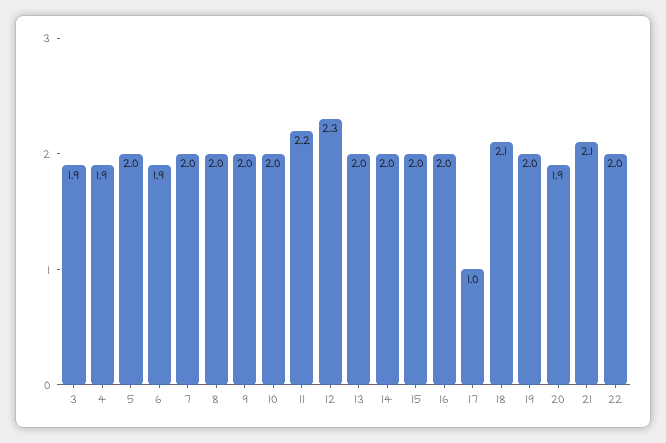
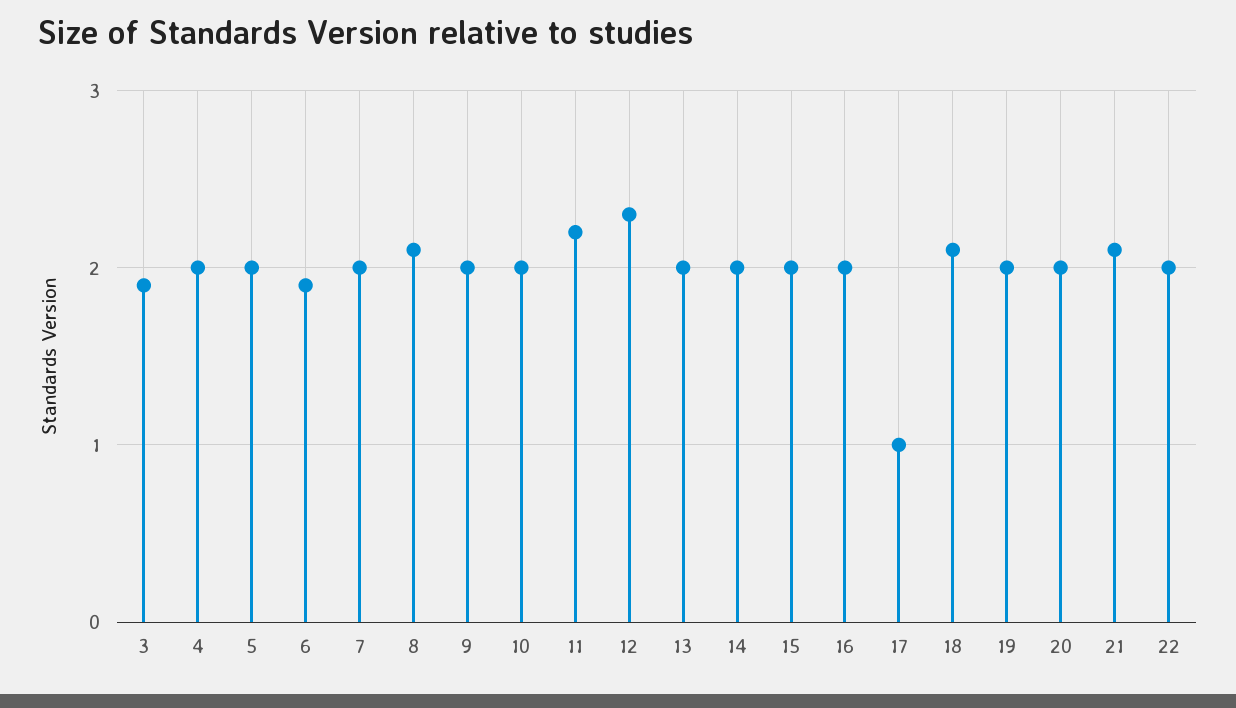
  {
    "3": 1.9,
-   "4": 1.9,
+   "4": 2,
    "5": 2,
    "6": 1.9,
    "7": 2,
-   "8": 2,
+   "8": 2.1,
    "9": 2,
    "10": 2,
    "11": 2.2,
    "12": 2.3,
    "13": 2,
    "14": 2,
    "15": 2,
    "16": 2,
    "17": 1,
    "18": 2.1,
    "19": 2,
-   "20": 1.9,
+   "20": 2,
    "21": 2.1,
    "22": 2
  }

